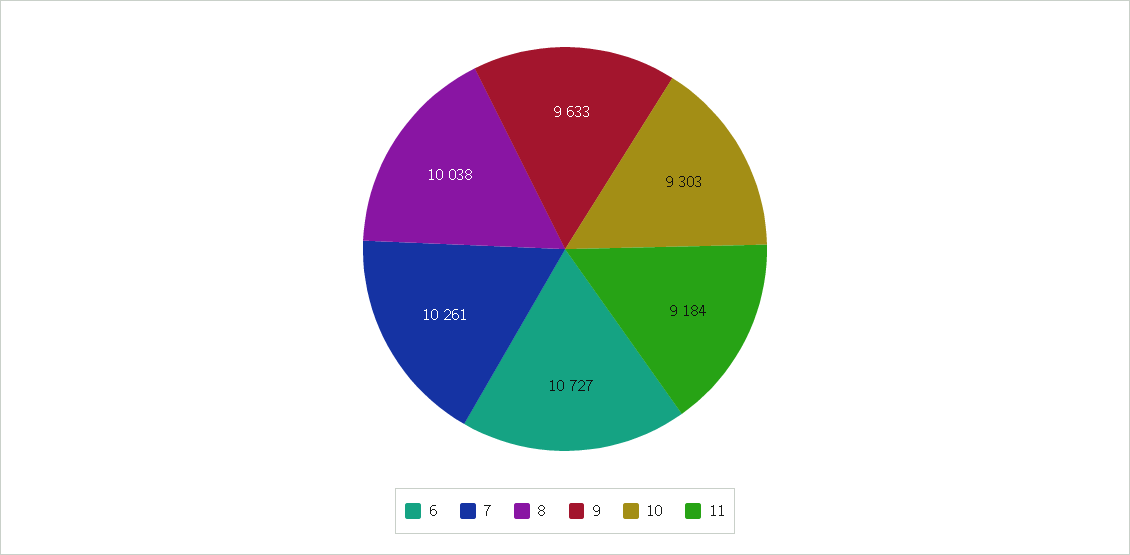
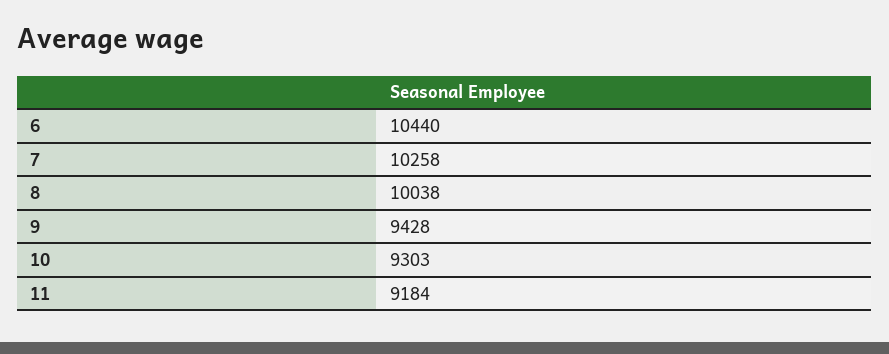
  {
-   "6": 10727,
+   "6": 10440,
-   "7": 10261,
+   "7": 10258,
    "8": 10038,
-   "9": 9633,
+   "9": 9428,
    "10": 9303,
    "11": 9184
  }

